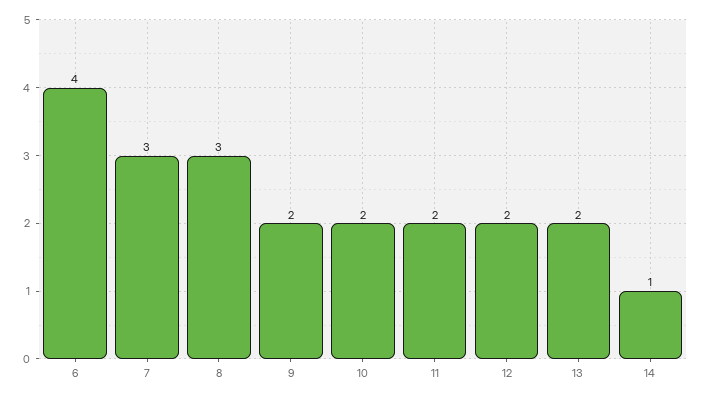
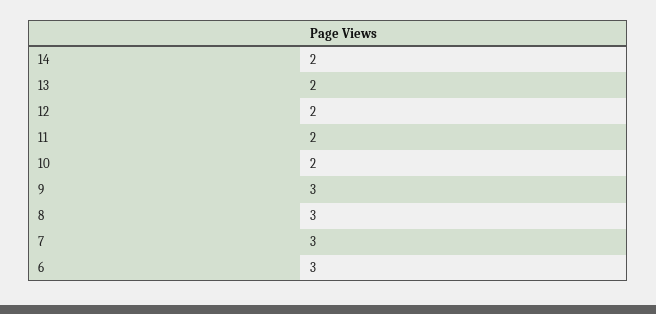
  {
-   "6": 4,
+   "6": 3,
    "7": 3,
    "8": 3,
-   "9": 2,
+   "9": 3,
    "10": 2,
    "11": 2,
    "12": 2,
    "13": 2,
-   "14": 1
+   "14": 2
  }

